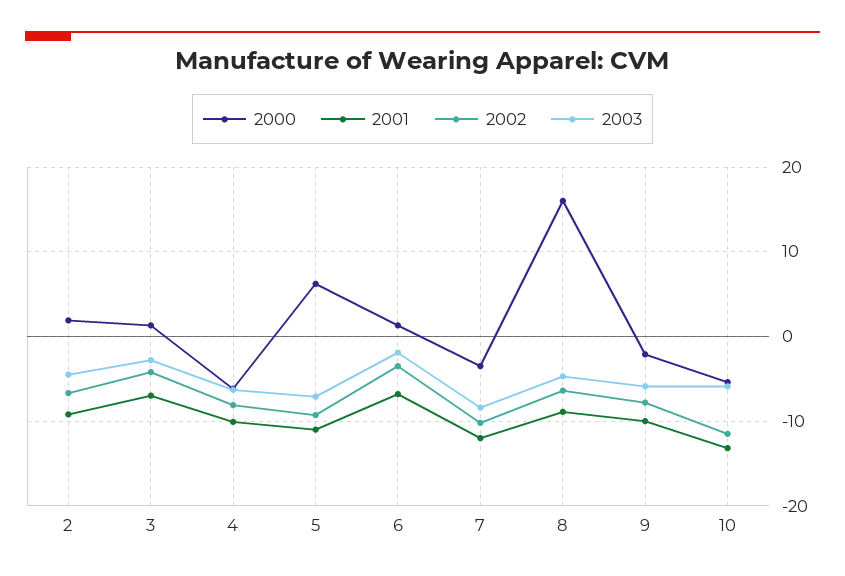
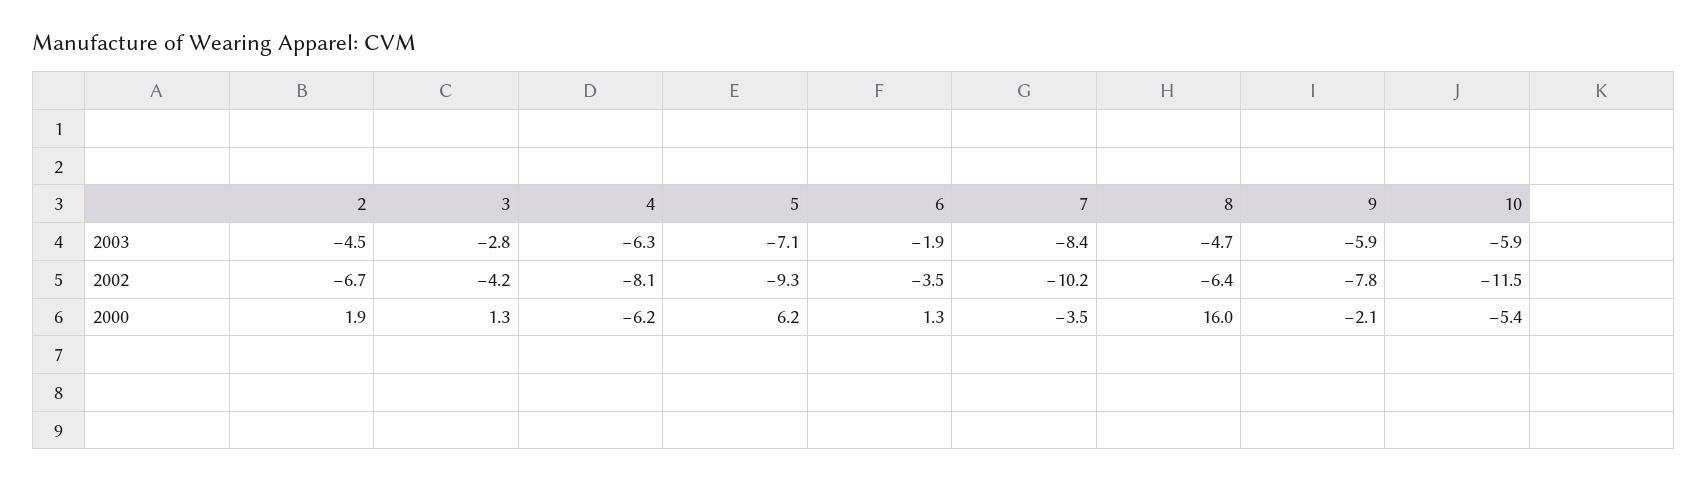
  {
    "2000": {
      "2": 1.9,
      "3": 1.3,
      "4": -6.2,
      "5": 6.2,
      "6": 1.3,
      "7": -3.5,
      "8": 16,
      "9": -2.1,
      "10": -5.4
    },
-   "2001": {
-     "2": -9,
-     "3": -7,
-     "4": -10,
-     "5": -11,
-     "6": -7,
-     "7": -12,
-     "8": -9,
-     "9": -10,
-     "10": -13
-   },
    "2002": {
      "2": -6.7,
      "3": -4.2,
      "4": -8.1,
      "5": -9.3,
      "6": -3.5,
      "7": -10.2,
      "8": -6.4,
      "9": -7.8,
      "10": -11.5
    },
    "2003": {
      "2": -4.5,
      "3": -2.8,
      "4": -6.3,
      "5": -7.1,
      "6": -1.9,
      "7": -8.4,
      "8": -4.7,
      "9": -5.9,
      "10": -5.9
    }
  }

